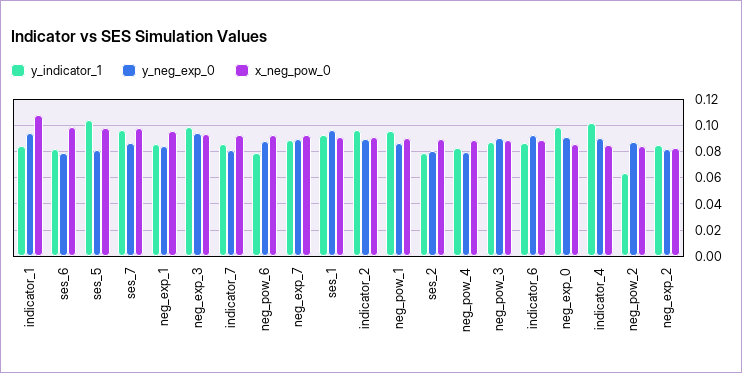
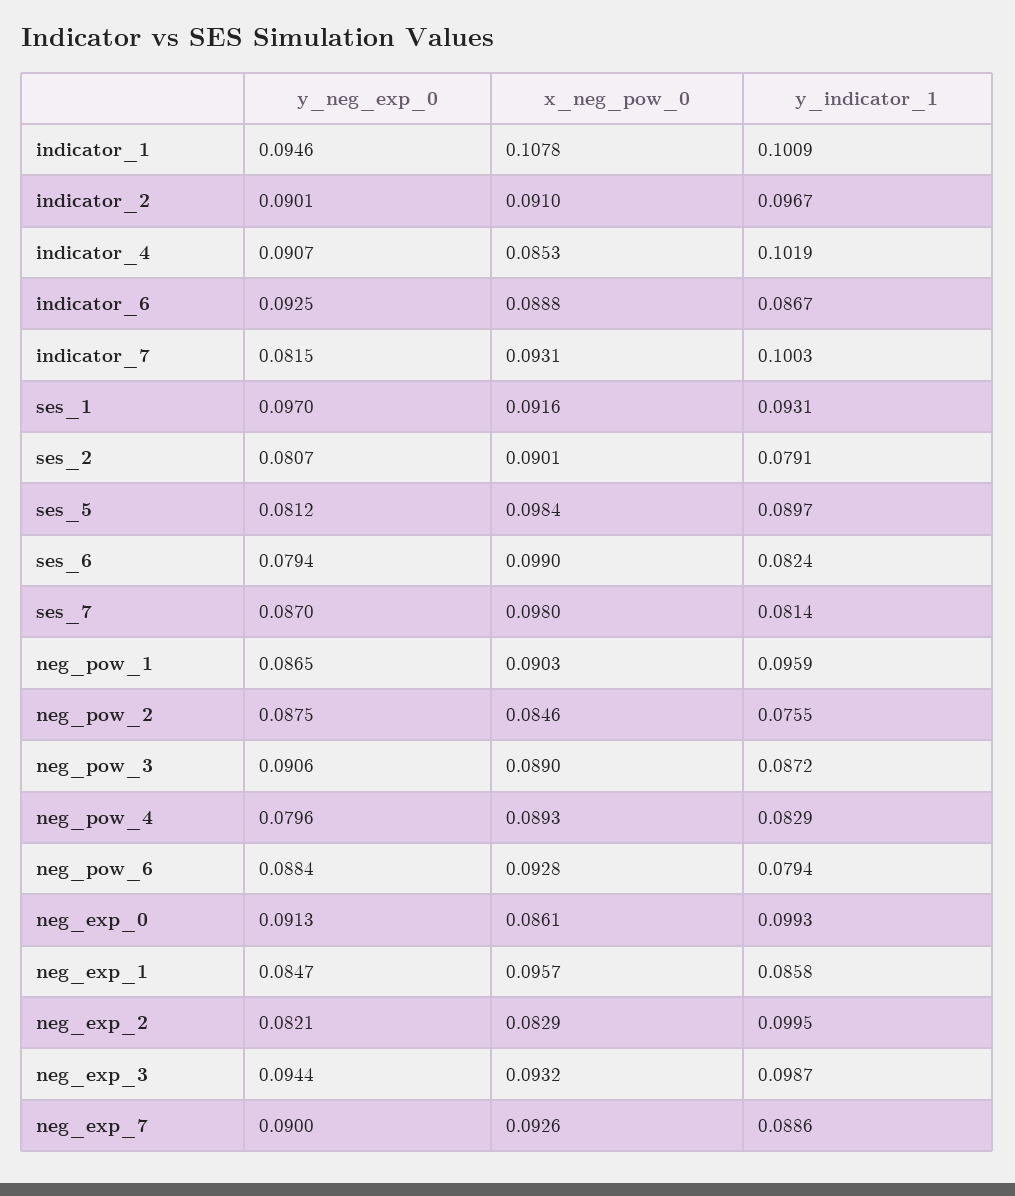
  {
    "y_indicator_1": {
-     "indicator_1": 0.085,
+     "indicator_1": 0.1009,
      "ses_6": 0.0824,
-     "ses_5": 0.105,
+     "ses_5": 0.0897,
-     "ses_7": 0.095,
+     "ses_7": 0.0814,
      "neg_exp_1": 0.0858,
      "neg_exp_3": 0.0987,
-     "indicator_7": 0.085,
+     "indicator_7": 0.1003,
      "neg_pow_6": 0.0794,
      "neg_exp_7": 0.0886,
      "ses_1": 0.0931,
      "indicator_2": 0.0967,
      "neg_pow_1": 0.0959,
      "ses_2": 0.0791,
      "neg_pow_4": 0.0829,
      "neg_pow_3": 0.0872,
      "indicator_6": 0.0867,
      "neg_exp_0": 0.0993,
      "indicator_4": 0.1019,
-     "neg_pow_2": 0.065,
+     "neg_pow_2": 0.0755,
-     "neg_exp_2": 0.085
+     "neg_exp_2": 0.0995
    },
    "y_neg_exp_0": {
      "indicator_1": 0.0946,
      "ses_6": 0.0794,
      "ses_5": 0.0812,
      "ses_7": 0.087,
      "neg_exp_1": 0.0847,
      "neg_exp_3": 0.0944,
      "indicator_7": 0.0815,
      "neg_pow_6": 0.0884,
      "neg_exp_7": 0.09,
      "ses_1": 0.097,
      "indicator_2": 0.0901,
      "neg_pow_1": 0.0865,
      "ses_2": 0.0807,
      "neg_pow_4": 0.0796,
      "neg_pow_3": 0.0906,
      "indicator_6": 0.0925,
      "neg_exp_0": 0.0913,
      "indicator_4": 0.0907,
      "neg_pow_2": 0.0875,
      "neg_exp_2": 0.0821
    },
    "x_neg_pow_0": {
      "indicator_1": 0.1078,
      "ses_6": 0.099,
      "ses_5": 0.0984,
      "ses_7": 0.098,
      "neg_exp_1": 0.0957,
      "neg_exp_3": 0.0932,
      "indicator_7": 0.0931,
      "neg_pow_6": 0.0928,
      "neg_exp_7": 0.0926,
      "ses_1": 0.0916,
      "indicator_2": 0.091,
      "neg_pow_1": 0.0903,
      "ses_2": 0.0901,
      "neg_pow_4": 0.0893,
      "neg_pow_3": 0.089,
      "indicator_6": 0.0888,
      "neg_exp_0": 0.0861,
      "indicator_4": 0.0853,
      "neg_pow_2": 0.0846,
      "neg_exp_2": 0.0829
    }
  }

